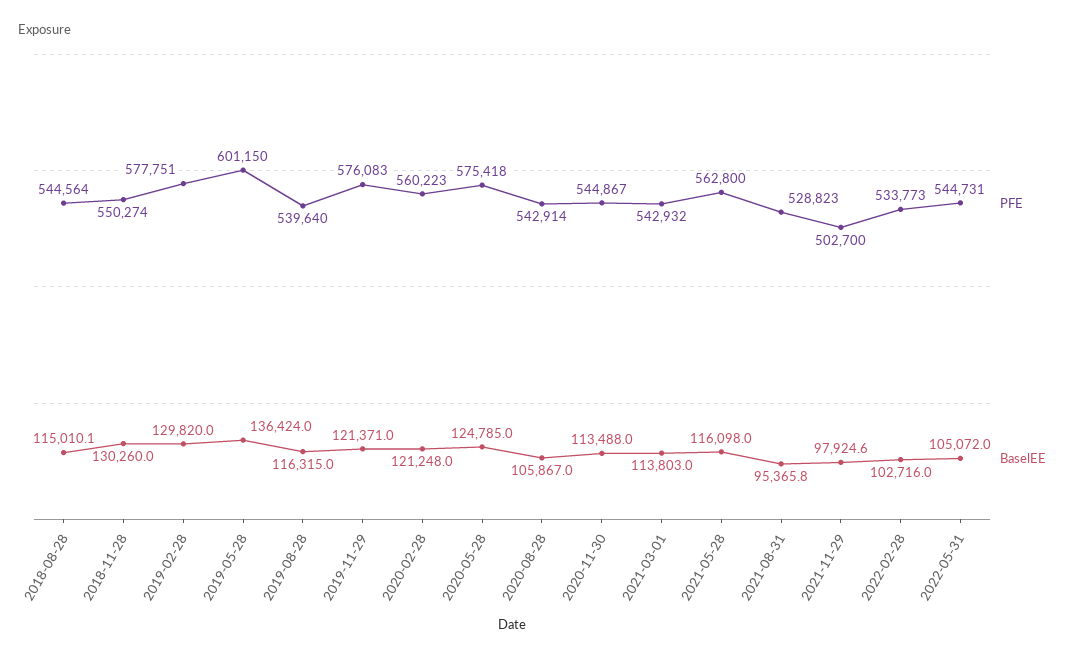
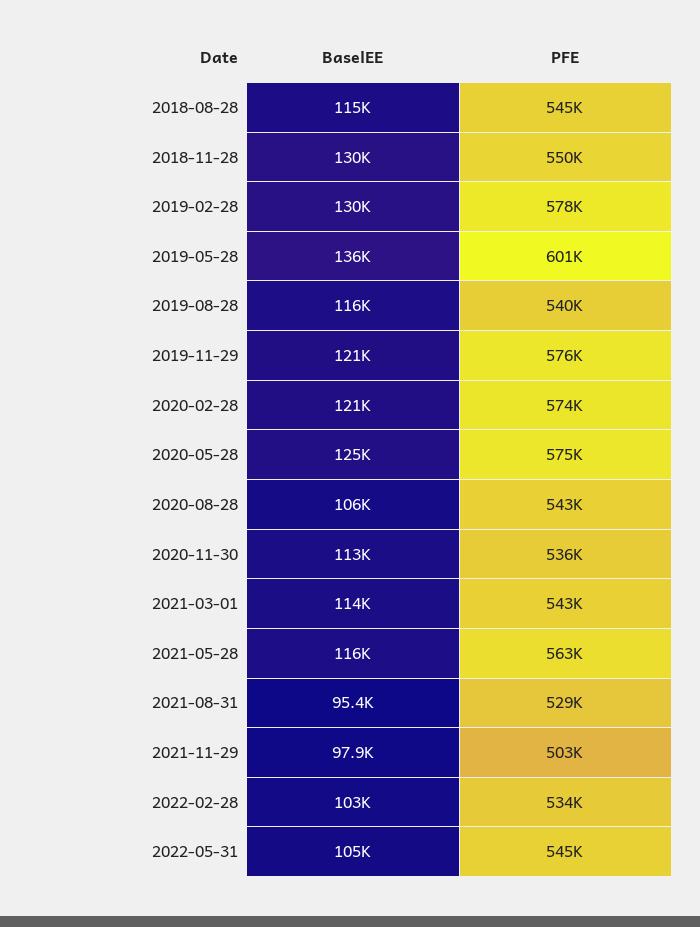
  {
    "PFE": {
      "2018-08-28": 544564,
      "2018-11-28": 550274,
      "2019-02-28": 577751,
      "2019-05-28": 601150,
      "2019-08-28": 539640,
      "2019-11-29": 576083,
-     "2020-02-28": 560223,
+     "2020-02-28": 574000,
      "2020-05-28": 575418,
      "2020-08-28": 542914,
-     "2020-11-30": 544867,
+     "2020-11-30": 536000,
      "2021-03-01": 542932,
      "2021-05-28": 562800,
      "2021-08-31": 528823,
      "2021-11-29": 502700,
      "2022-02-28": 533773,
      "2022-05-31": 544731
    },
    "BaselEE": {
      "2018-08-28": 115010.1,
      "2018-11-28": 130260,
      "2019-02-28": 129820,
      "2019-05-28": 136424,
      "2019-08-28": 116315,
      "2019-11-29": 121371,
      "2020-02-28": 121248,
      "2020-05-28": 124785,
      "2020-08-28": 105867,
      "2020-11-30": 113488,
      "2021-03-01": 113803,
      "2021-05-28": 116098,
      "2021-08-31": 95365.8,
      "2021-11-29": 97924.6,
      "2022-02-28": 102716,
      "2022-05-31": 105072
    }
  }

